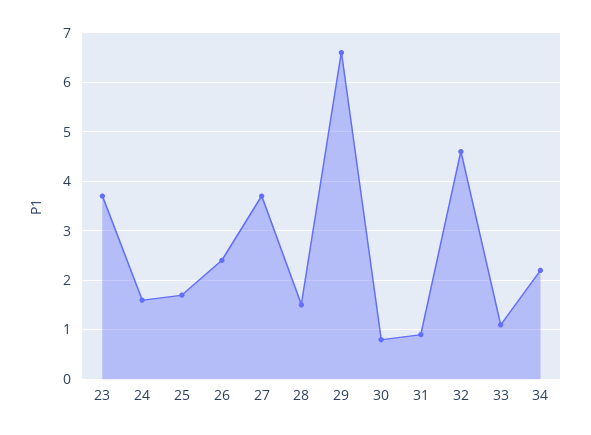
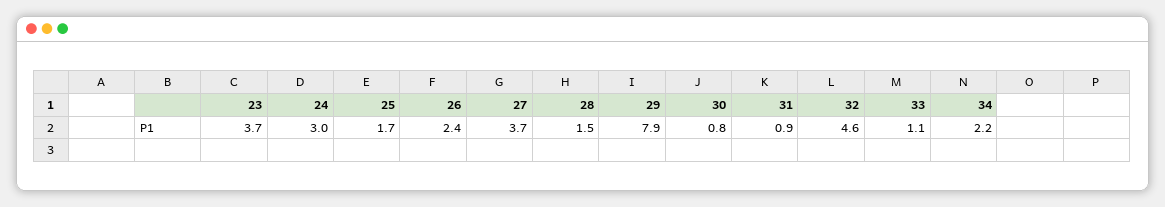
  {
    "23": 3.7,
-   "24": 1.5,
+   "24": 3,
    "25": 1.7,
    "26": 2.4,
    "27": 3.7,
    "28": 1.5,
-   "29": 6.5,
+   "29": 7.9,
    "30": 0.8,
    "31": 0.9,
    "32": 4.6,
    "33": 1.1,
    "34": 2.2
  }

